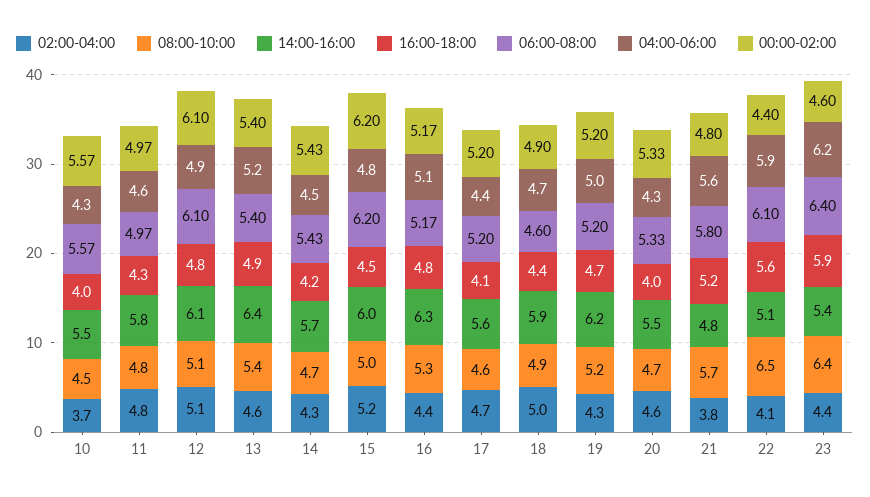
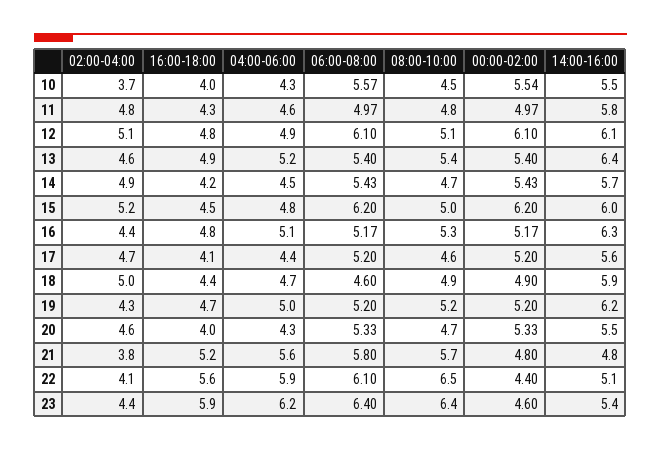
  {
    "02:00-04:00": {
      "10": 3.7,
      "11": 4.8,
      "12": 5.1,
      "13": 4.6,
-     "14": 4.3,
+     "14": 4.9,
      "15": 5.2,
      "16": 4.4,
      "17": 4.7,
      "18": 5,
      "19": 4.3,
      "20": 4.6,
      "21": 3.8,
      "22": 4.1,
      "23": 4.4
    },
    "08:00-10:00": {
      "10": 4.5,
      "11": 4.8,
      "12": 5.1,
      "13": 5.4,
      "14": 4.7,
      "15": 5,
      "16": 5.3,
      "17": 4.6,
      "18": 4.9,
      "19": 5.2,
      "20": 4.7,
      "21": 5.7,
      "22": 6.5,
      "23": 6.4
    },
    "14:00-16:00": {
      "10": 5.5,
      "11": 5.8,
      "12": 6.1,
      "13": 6.4,
      "14": 5.7,
      "15": 6,
      "16": 6.3,
      "17": 5.6,
      "18": 5.9,
      "19": 6.2,
      "20": 5.5,
      "21": 4.8,
      "22": 5.1,
      "23": 5.4
    },
    "16:00-18:00": {
      "10": 4,
      "11": 4.3,
      "12": 4.8,
      "13": 4.9,
      "14": 4.2,
      "15": 4.5,
      "16": 4.8,
      "17": 4.1,
      "18": 4.4,
      "19": 4.7,
      "20": 4,
      "21": 5.2,
      "22": 5.6,
      "23": 5.9
    },
    "06:00-08:00": {
      "10": 5.57,
      "11": 4.97,
      "12": 6.1,
      "13": 5.4,
      "14": 5.43,
      "15": 6.2,
      "16": 5.17,
      "17": 5.2,
      "18": 4.6,
      "19": 5.2,
      "20": 5.33,
      "21": 5.8,
      "22": 6.1,
      "23": 6.4
    },
    "04:00-06:00": {
      "10": 4.3,
      "11": 4.6,
      "12": 4.9,
      "13": 5.2,
      "14": 4.5,
      "15": 4.8,
      "16": 5.1,
      "17": 4.4,
      "18": 4.7,
      "19": 5,
      "20": 4.3,
      "21": 5.6,
      "22": 5.9,
      "23": 6.2
    },
    "00:00-02:00": {
-     "10": 5.57,
+     "10": 5.54,
      "11": 4.97,
      "12": 6.1,
      "13": 5.4,
      "14": 5.43,
      "15": 6.2,
      "16": 5.17,
      "17": 5.2,
      "18": 4.9,
      "19": 5.2,
      "20": 5.33,
      "21": 4.8,
      "22": 4.4,
      "23": 4.6
    }
  }

